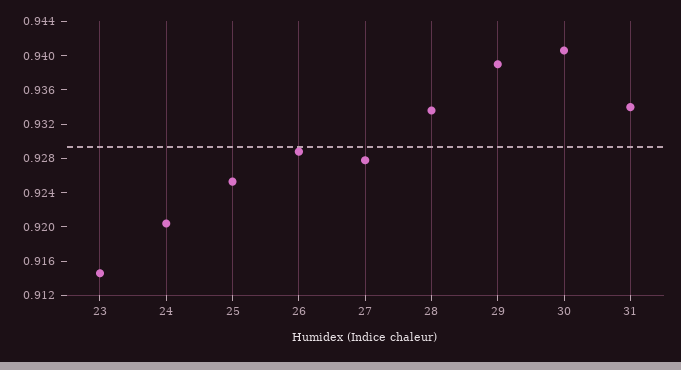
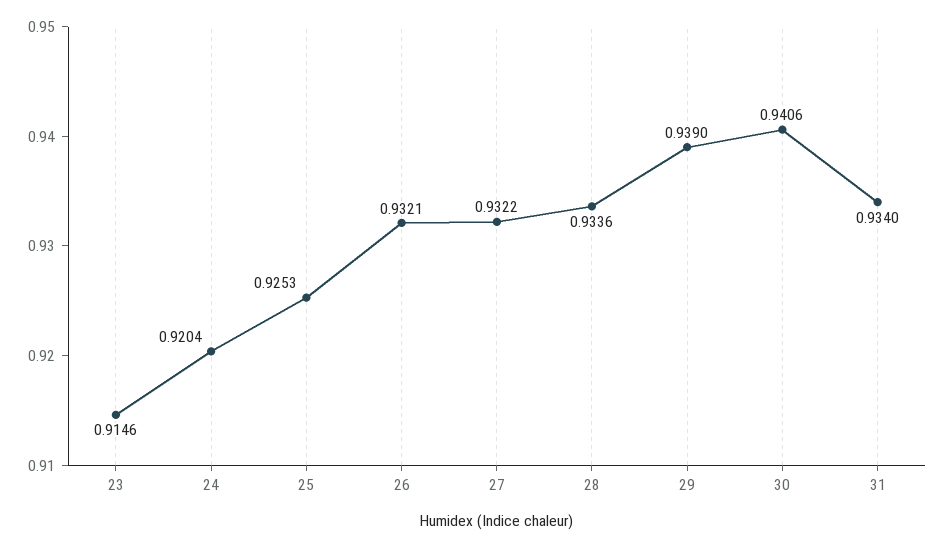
  {
    "23": 0.9146,
    "24": 0.9204,
    "25": 0.9253,
-   "26": 0.929,
+   "26": 0.9321,
-   "27": 0.928,
+   "27": 0.9322,
    "28": 0.9336,
    "29": 0.939,
    "30": 0.9406,
    "31": 0.934
  }

